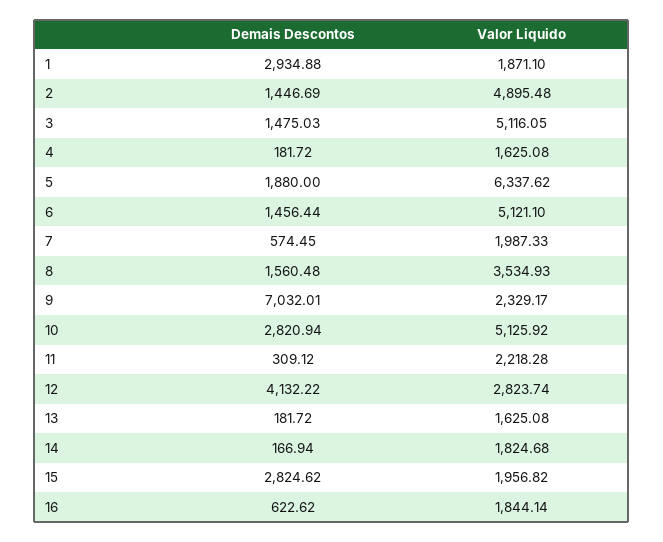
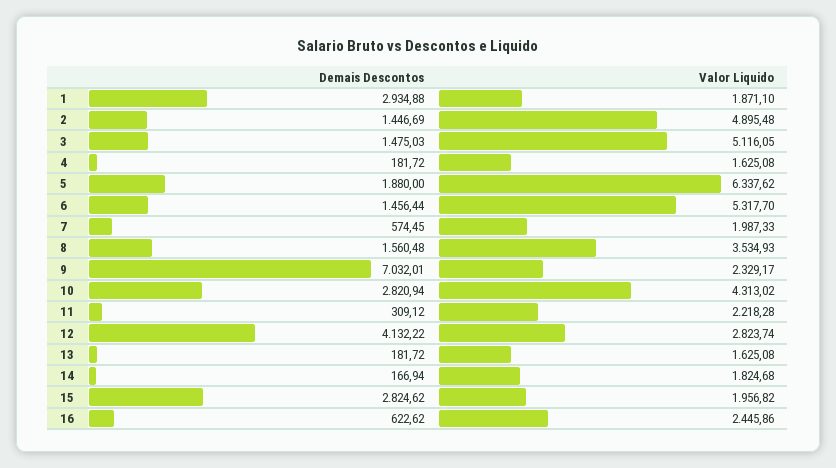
  {
    "Demais Descontos": {
      "1": 2934.88,
      "2": 1446.69,
      "3": 1475.03,
      "4": 181.72,
      "5": 1880,
      "6": 1456.44,
      "7": 574.45,
      "8": 1560.48,
      "9": 7032.01,
      "10": 2820.94,
      "11": 309.12,
      "12": 4132.22,
      "13": 181.72,
      "14": 166.94,
      "15": 2824.62,
      "16": 622.62
    },
    "Valor Liquido": {
      "1": 1871.1,
      "2": 4895.48,
      "3": 5116.05,
      "4": 1625.08,
      "5": 6337.62,
-     "6": 5121.1,
+     "6": 5317.7,
      "7": 1987.33,
      "8": 3534.93,
      "9": 2329.17,
-     "10": 5125.92,
+     "10": 4313.02,
      "11": 2218.28,
      "12": 2823.74,
      "13": 1625.08,
      "14": 1824.68,
      "15": 1956.82,
-     "16": 1844.14
+     "16": 2445.86
    }
  }

